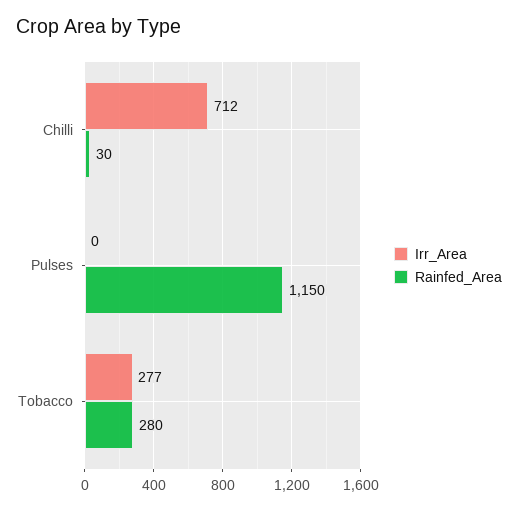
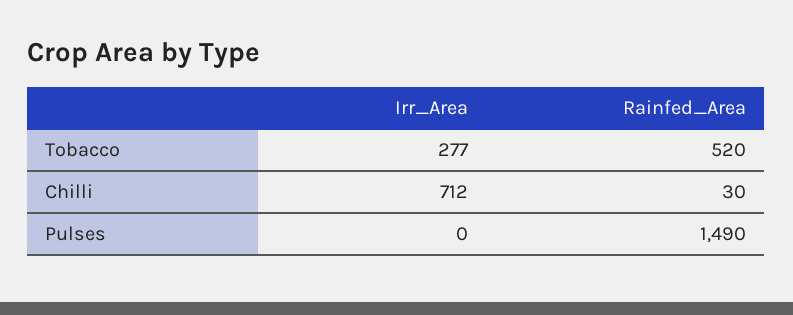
  {
    "Irr_Area": {
      "Chilli": 712,
      "Pulses": 0,
      "Tobacco": 277
    },
    "Rainfed_Area": {
      "Chilli": 30,
-     "Pulses": 1150,
+     "Pulses": 1490,
-     "Tobacco": 280
+     "Tobacco": 520
    }
  }

